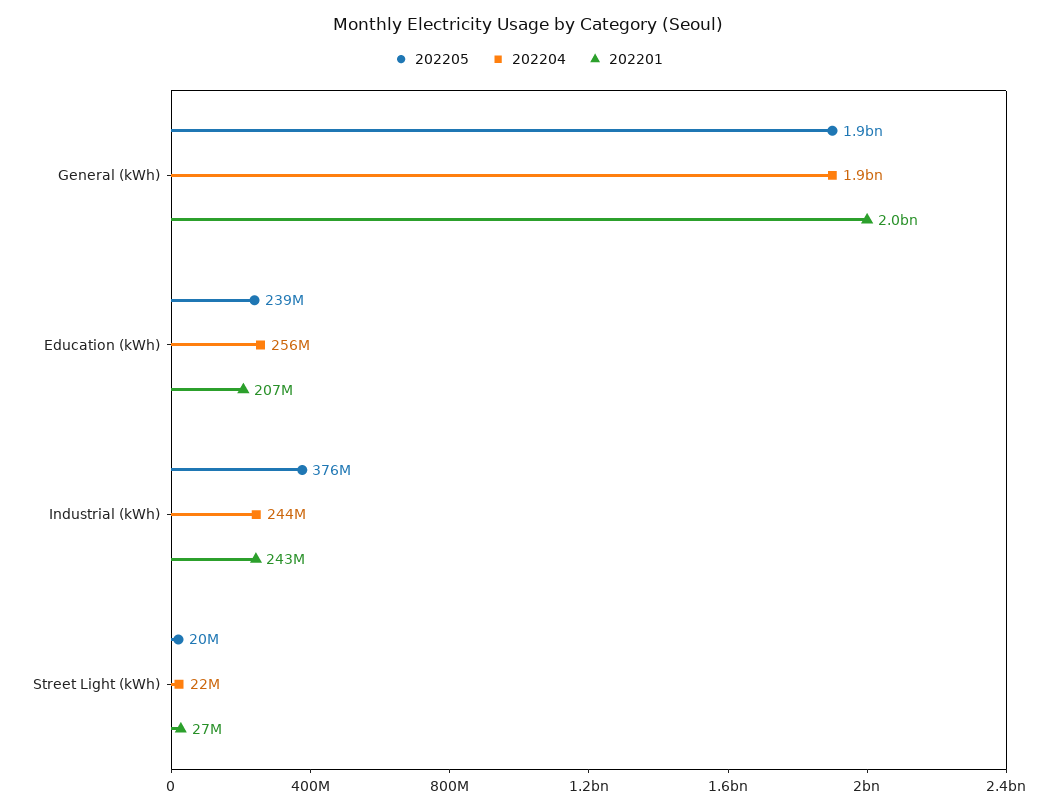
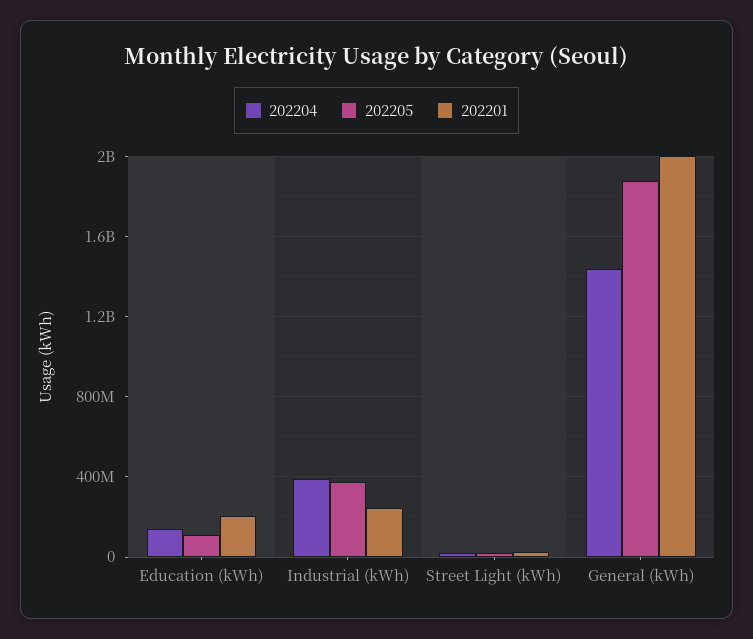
  {
    "202205": {
      "General (kWh)": 1900000000,
-     "Education (kWh)": 239000000,
+     "Education (kWh)": 100000000,
      "Industrial (kWh)": 376000000,
      "Street Light (kWh)": 20000000
    },
    "202204": {
-     "General (kWh)": 1900000000,
+     "General (kWh)": 1450000000,
-     "Education (kWh)": 256000000,
+     "Education (kWh)": 150000000,
-     "Industrial (kWh)": 244000000,
+     "Industrial (kWh)": 400000000,
      "Street Light (kWh)": 22000000
    },
    "202201": {
      "General (kWh)": 2000000000,
      "Education (kWh)": 207000000,
      "Industrial (kWh)": 243000000,
      "Street Light (kWh)": 27000000
    }
  }

